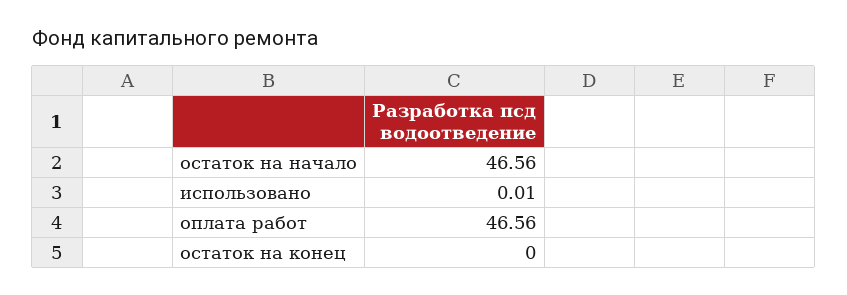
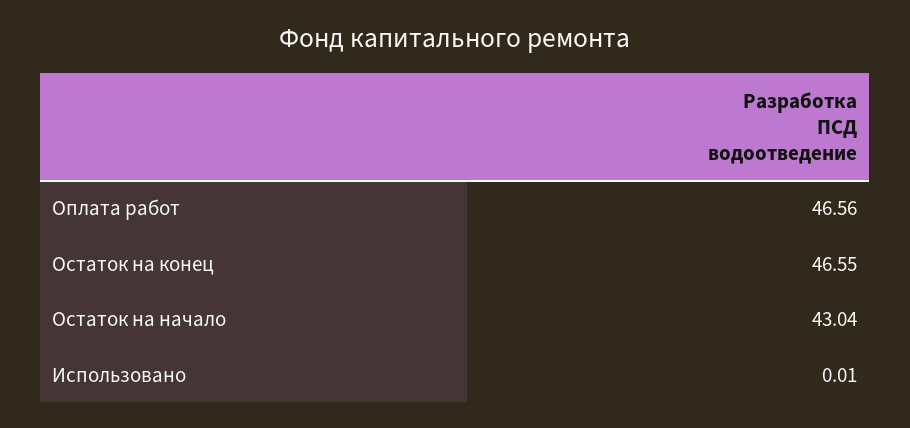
  {
-   "остаток на начало": 46.56,
+   "остаток на начало": 43.04,
    "использовано": 0.01,
    "оплата работ": 46.56,
-   "остаток на конец": 0
+   "остаток на конец": 46.55
  }

